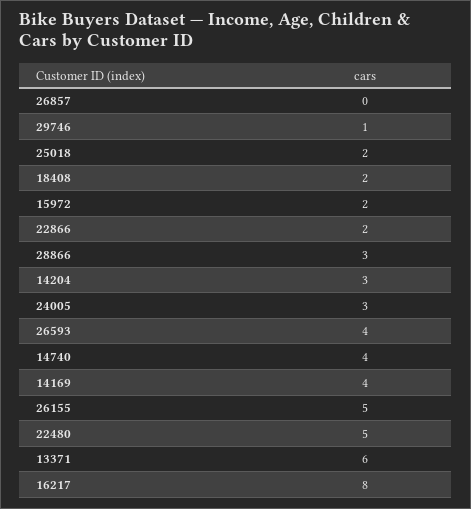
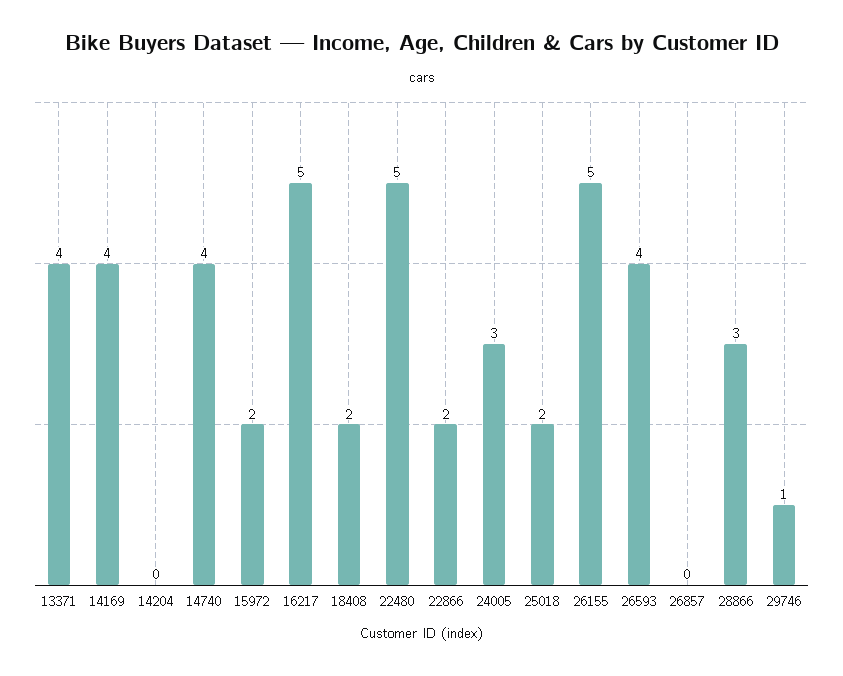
  {
    "26857": 0,
    "29746": 1,
    "25018": 2,
    "18408": 2,
    "15972": 2,
    "22866": 2,
    "28866": 3,
-   "14204": 3,
+   "14204": 0,
    "24005": 3,
    "26593": 4,
    "14740": 4,
    "14169": 4,
    "26155": 5,
    "22480": 5,
-   "13371": 6,
+   "13371": 4,
-   "16217": 8
+   "16217": 5
  }

